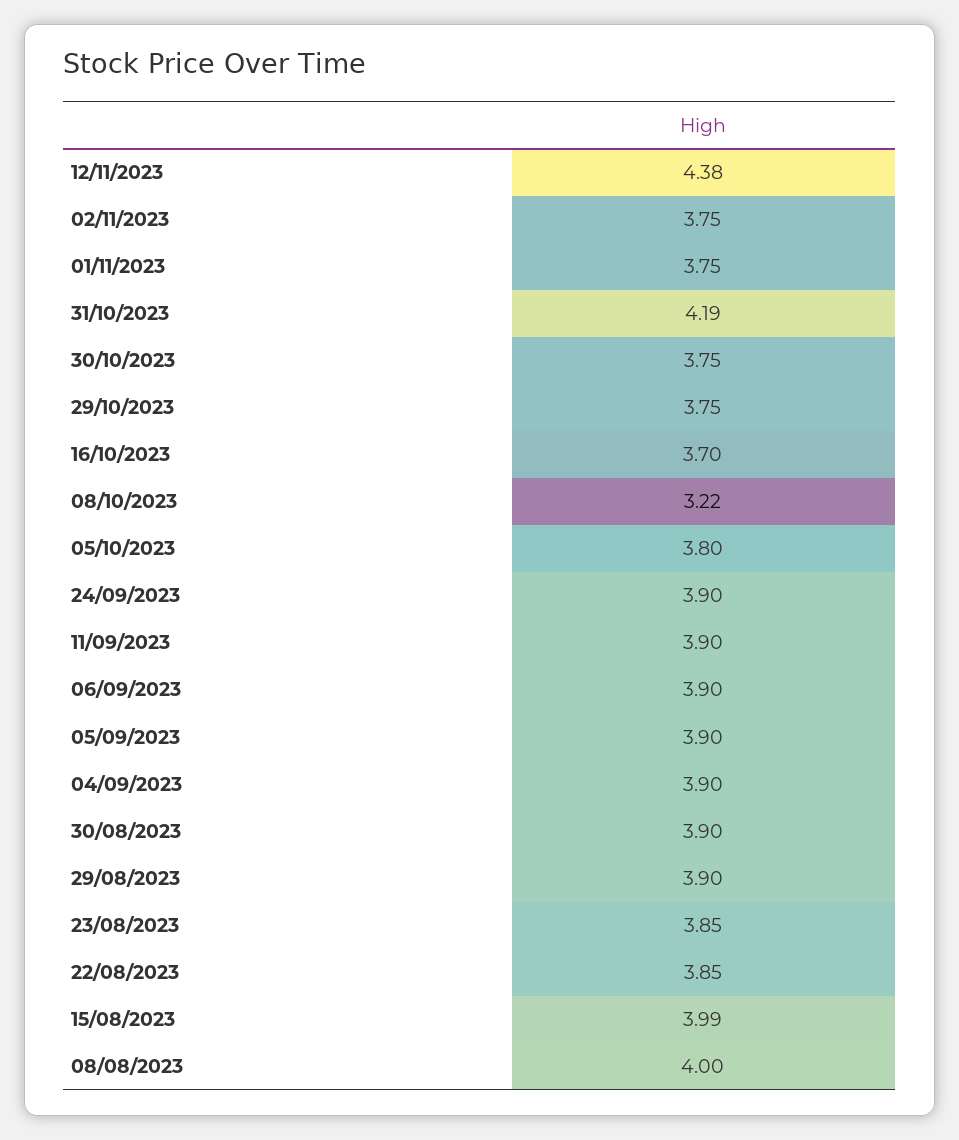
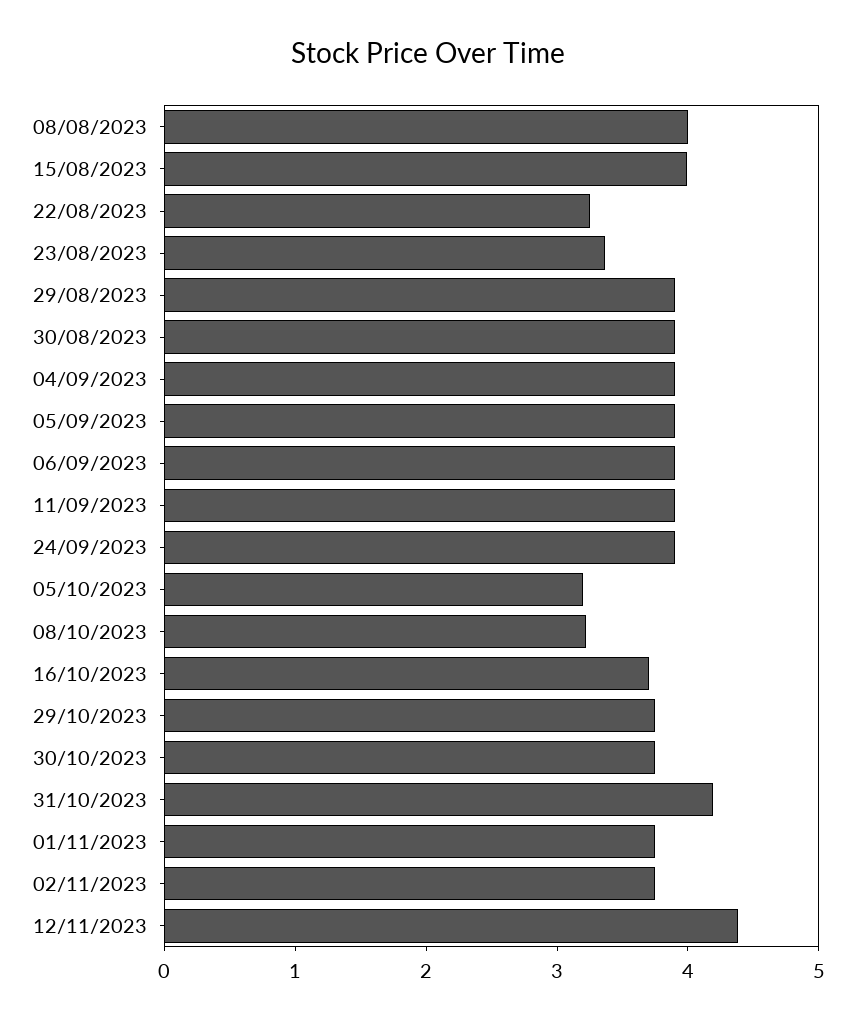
  {
    "12/11/2023": 4.38,
    "02/11/2023": 3.75,
    "01/11/2023": 3.75,
    "31/10/2023": 4.19,
    "30/10/2023": 3.75,
    "29/10/2023": 3.75,
    "16/10/2023": 3.7,
    "08/10/2023": 3.22,
-   "05/10/2023": 3.8,
+   "05/10/2023": 3.2,
    "24/09/2023": 3.9,
    "11/09/2023": 3.9,
    "06/09/2023": 3.9,
    "05/09/2023": 3.9,
    "04/09/2023": 3.9,
    "30/08/2023": 3.9,
    "29/08/2023": 3.9,
-   "23/08/2023": 3.85,
+   "23/08/2023": 3.4,
-   "22/08/2023": 3.85,
+   "22/08/2023": 3.2,
    "15/08/2023": 3.99,
    "08/08/2023": 4
  }

